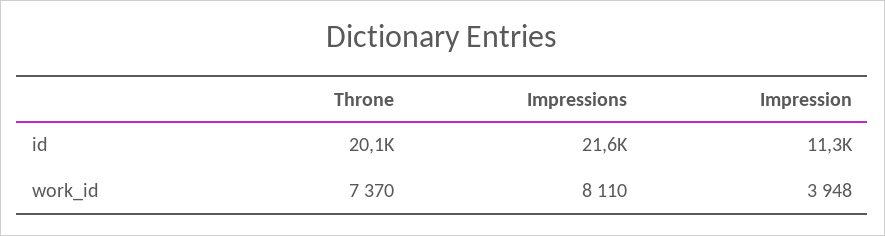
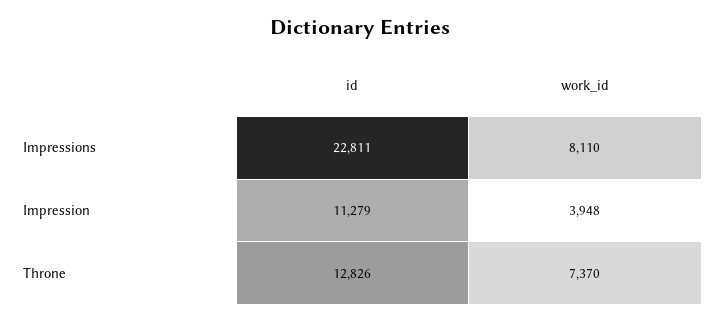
  {
    "Throne": {
-     "id": 20100,
+     "id": 12826,
      "work_id": 7370
    },
    "Impressions": {
-     "id": 21600,
+     "id": 22811,
      "work_id": 8110
    },
    "Impression": {
      "id": 11279,
      "work_id": 3948
    }
  }

